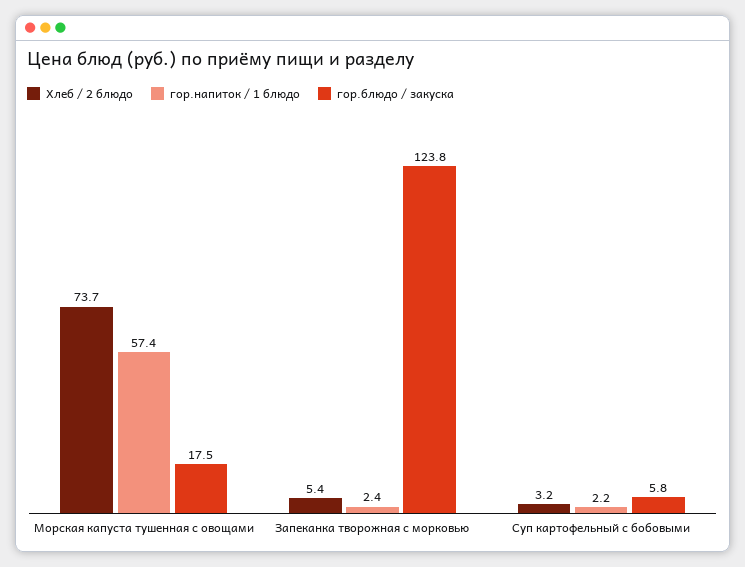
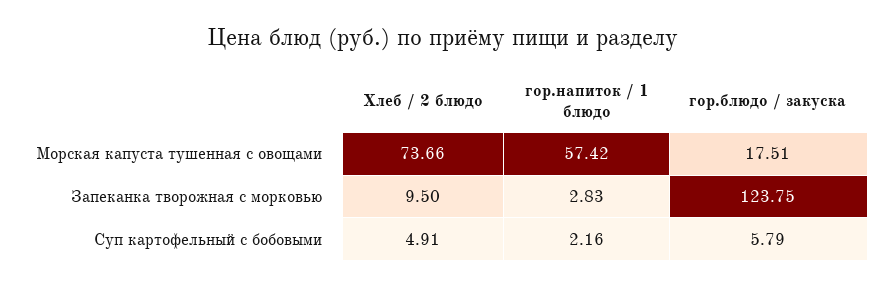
  {
    "Хлеб / 2 блюдо": {
      "Морская капуста тушенная с овощами": 73.66,
-     "Запеканка творожная с морковью": 5.4,
+     "Запеканка творожная с морковью": 9.5,
-     "Суп картофельный с бобовыми": 3.2
+     "Суп картофельный с бобовыми": 4.91
    },
    "гор.напиток / 1 блюдо": {
      "Морская капуста тушенная с овощами": 57.42,
-     "Запеканка творожная с морковью": 2.4,
+     "Запеканка творожная с морковью": 2.83,
      "Суп картофельный с бобовыми": 2.16
    },
    "гор.блюдо / закуска": {
      "Морская капуста тушенная с овощами": 17.51,
      "Запеканка творожная с морковью": 123.75,
      "Суп картофельный с бобовыми": 5.79
    }
  }

